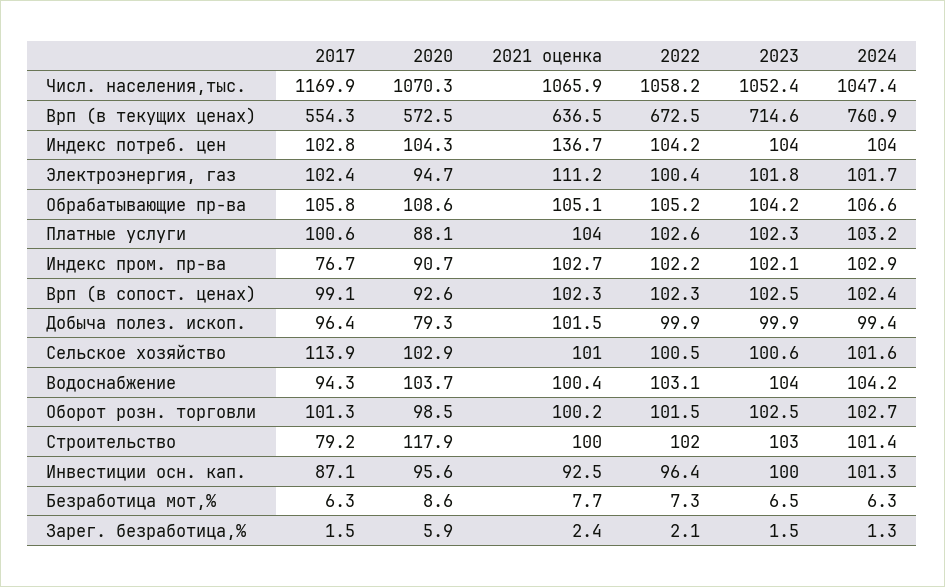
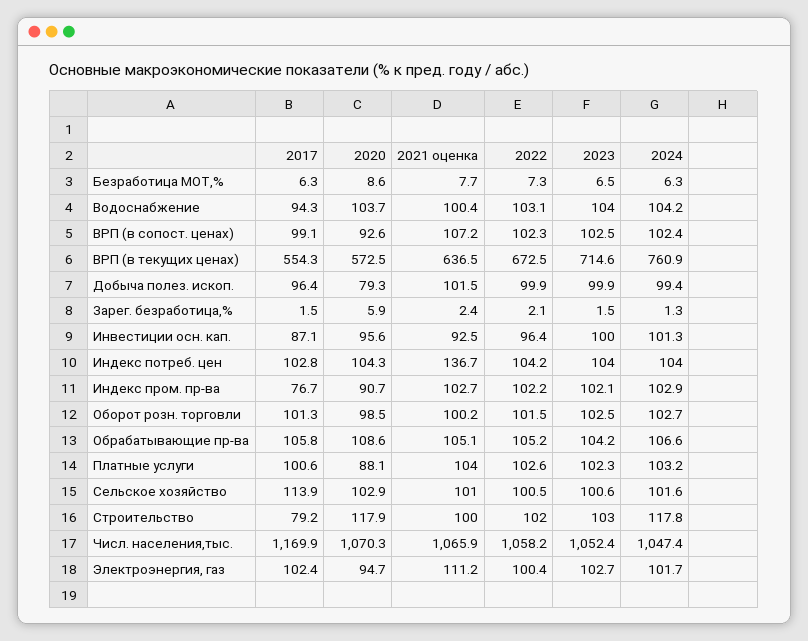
  {
    "2017": {
      "Числ. населения,тыс.": 1169.9,
      "Врп (в текущих ценах)": 554.3,
      "Индекс потреб. цен": 102.8,
      "Электроэнергия, газ": 102.4,
      "Обрабатывающие пр-ва": 105.8,
      "Платные услуги": 100.6,
      "Индекс пром. пр-ва": 76.7,
      "Врп (в сопост. ценах)": 99.1,
      "Добыча полез. ископ.": 96.4,
      "Сельское хозяйство": 113.9,
      "Водоснабжение": 94.3,
      "Оборот розн. торговли": 101.3,
      "Строительство": 79.2,
      "Инвестиции осн. кап.": 87.1,
      "Безработица мот,%": 6.3,
      "Зарег. безработица,%": 1.5
    },
    "2020": {
      "Числ. населения,тыс.": 1070.3,
      "Врп (в текущих ценах)": 572.5,
      "Индекс потреб. цен": 104.3,
      "Электроэнергия, газ": 94.7,
      "Обрабатывающие пр-ва": 108.6,
      "Платные услуги": 88.1,
      "Индекс пром. пр-ва": 90.7,
      "Врп (в сопост. ценах)": 92.6,
      "Добыча полез. ископ.": 79.3,
      "Сельское хозяйство": 102.9,
      "Водоснабжение": 103.7,
      "Оборот розн. торговли": 98.5,
      "Строительство": 117.9,
      "Инвестиции осн. кап.": 95.6,
      "Безработица мот,%": 8.6,
      "Зарег. безработица,%": 5.9
    },
    "2021 оценка": {
      "Числ. населения,тыс.": 1065.9,
      "Врп (в текущих ценах)": 636.5,
      "Индекс потреб. цен": 136.7,
      "Электроэнергия, газ": 111.2,
      "Обрабатывающие пр-ва": 105.1,
      "Платные услуги": 104,
      "Индекс пром. пр-ва": 102.7,
-     "Врп (в сопост. ценах)": 102.3,
+     "Врп (в сопост. ценах)": 107.2,
      "Добыча полез. ископ.": 101.5,
      "Сельское хозяйство": 101,
      "Водоснабжение": 100.4,
      "Оборот розн. торговли": 100.2,
      "Строительство": 100,
      "Инвестиции осн. кап.": 92.5,
      "Безработица мот,%": 7.7,
      "Зарег. безработица,%": 2.4
    },
    "2022": {
      "Числ. населения,тыс.": 1058.2,
      "Врп (в текущих ценах)": 672.5,
      "Индекс потреб. цен": 104.2,
      "Электроэнергия, газ": 100.4,
      "Обрабатывающие пр-ва": 105.2,
      "Платные услуги": 102.6,
      "Индекс пром. пр-ва": 102.2,
      "Врп (в сопост. ценах)": 102.3,
      "Добыча полез. ископ.": 99.9,
      "Сельское хозяйство": 100.5,
      "Водоснабжение": 103.1,
      "Оборот розн. торговли": 101.5,
      "Строительство": 102,
      "Инвестиции осн. кап.": 96.4,
      "Безработица мот,%": 7.3,
      "Зарег. безработица,%": 2.1
    },
    "2023": {
      "Числ. населения,тыс.": 1052.4,
      "Врп (в текущих ценах)": 714.6,
      "Индекс потреб. цен": 104,
-     "Электроэнергия, газ": 101.8,
+     "Электроэнергия, газ": 102.7,
      "Обрабатывающие пр-ва": 104.2,
      "Платные услуги": 102.3,
      "Индекс пром. пр-ва": 102.1,
      "Врп (в сопост. ценах)": 102.5,
      "Добыча полез. ископ.": 99.9,
      "Сельское хозяйство": 100.6,
      "Водоснабжение": 104,
      "Оборот розн. торговли": 102.5,
      "Строительство": 103,
      "Инвестиции осн. кап.": 100,
      "Безработица мот,%": 6.5,
      "Зарег. безработица,%": 1.5
    },
    "2024": {
      "Числ. населения,тыс.": 1047.4,
      "Врп (в текущих ценах)": 760.9,
      "Индекс потреб. цен": 104,
      "Электроэнергия, газ": 101.7,
      "Обрабатывающие пр-ва": 106.6,
      "Платные услуги": 103.2,
      "Индекс пром. пр-ва": 102.9,
      "Врп (в сопост. ценах)": 102.4,
      "Добыча полез. ископ.": 99.4,
      "Сельское хозяйство": 101.6,
      "Водоснабжение": 104.2,
      "Оборот розн. торговли": 102.7,
-     "Строительство": 101.4,
+     "Строительство": 117.8,
      "Инвестиции осн. кап.": 101.3,
      "Безработица мот,%": 6.3,
      "Зарег. безработица,%": 1.3
    }
  }

